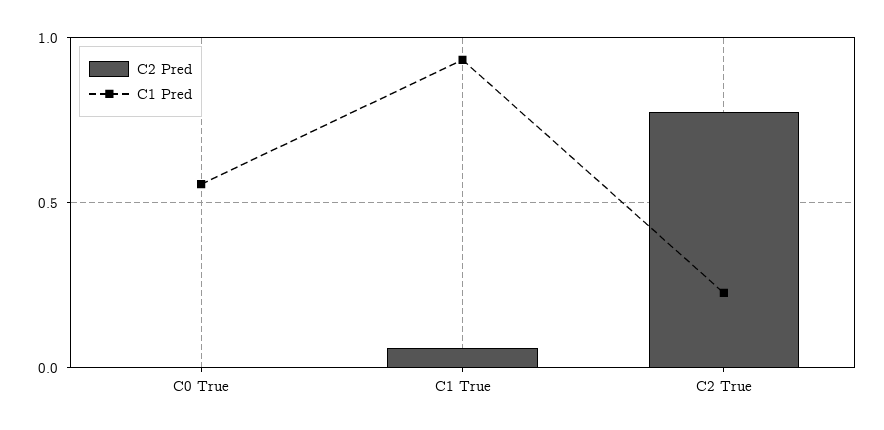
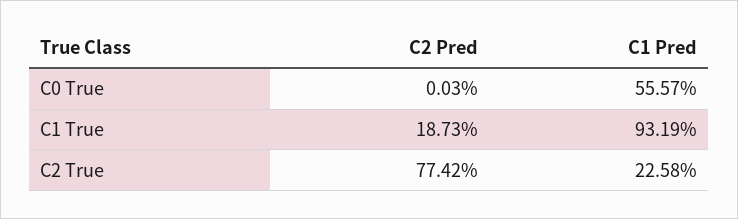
  {
    "C2 Pred": {
      "C0 True": 0.0003,
-     "C1 True": 0.05,
+     "C1 True": 0.1873,
      "C2 True": 0.7742
    },
    "C1 Pred": {
      "C0 True": 0.5557,
      "C1 True": 0.9319,
      "C2 True": 0.2258
    }
  }

